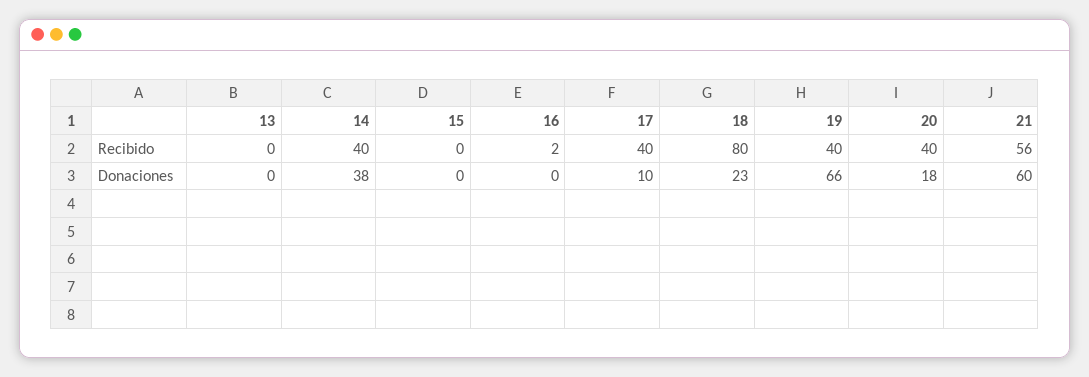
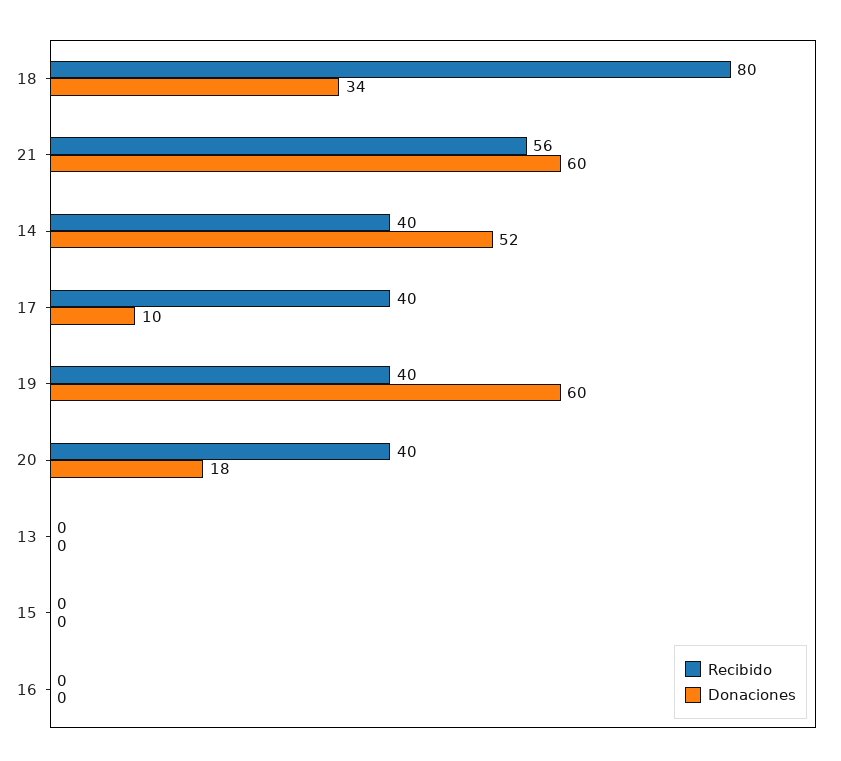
  {
    "Recibido": {
      "13": 0,
      "14": 40,
      "15": 0,
-     "16": 2,
+     "16": 0,
      "17": 40,
      "18": 80,
      "19": 40,
      "20": 40,
      "21": 56
    },
    "Donaciones": {
      "13": 0,
-     "14": 38,
+     "14": 52,
      "15": 0,
      "16": 0,
      "17": 10,
-     "18": 23,
+     "18": 34,
-     "19": 66,
+     "19": 60,
      "20": 18,
      "21": 60
    }
  }

